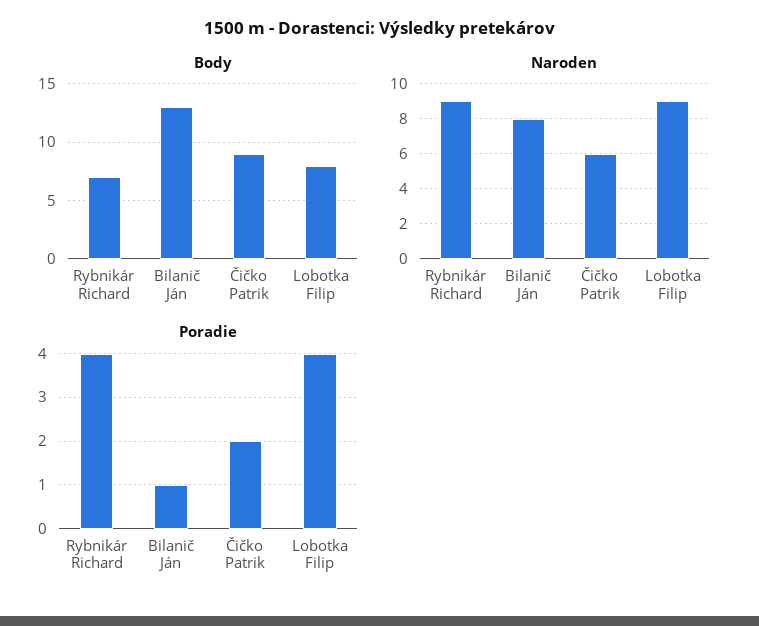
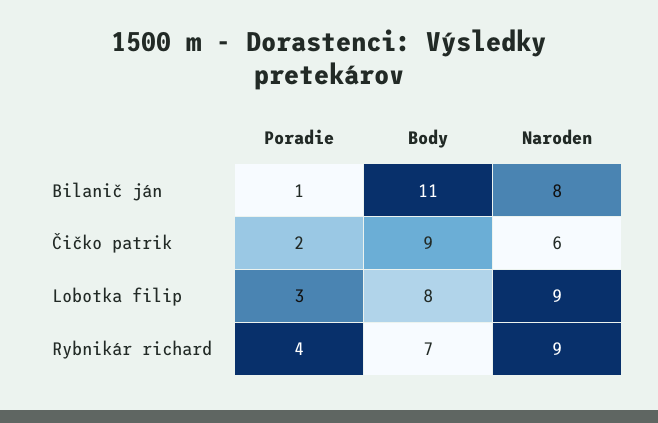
  {
    "Body": {
      "Rybnikár Richard": 7,
-     "Bilanič Ján": 13,
+     "Bilanič Ján": 11,
      "Čičko Patrik": 9,
      "Lobotka Filip": 8
    },
    "Naroden": {
      "Rybnikár Richard": 9,
      "Bilanič Ján": 8,
      "Čičko Patrik": 6,
      "Lobotka Filip": 9
    },
    "Poradie": {
      "Rybnikár Richard": 4,
      "Bilanič Ján": 1,
      "Čičko Patrik": 2,
-     "Lobotka Filip": 4
+     "Lobotka Filip": 3
    }
  }

